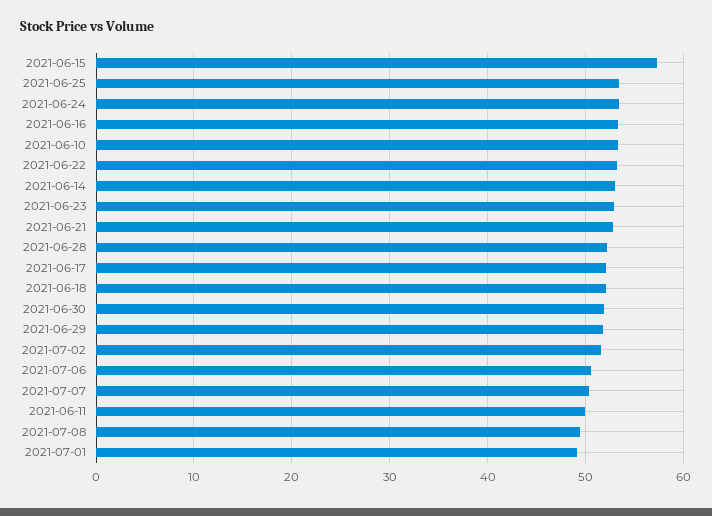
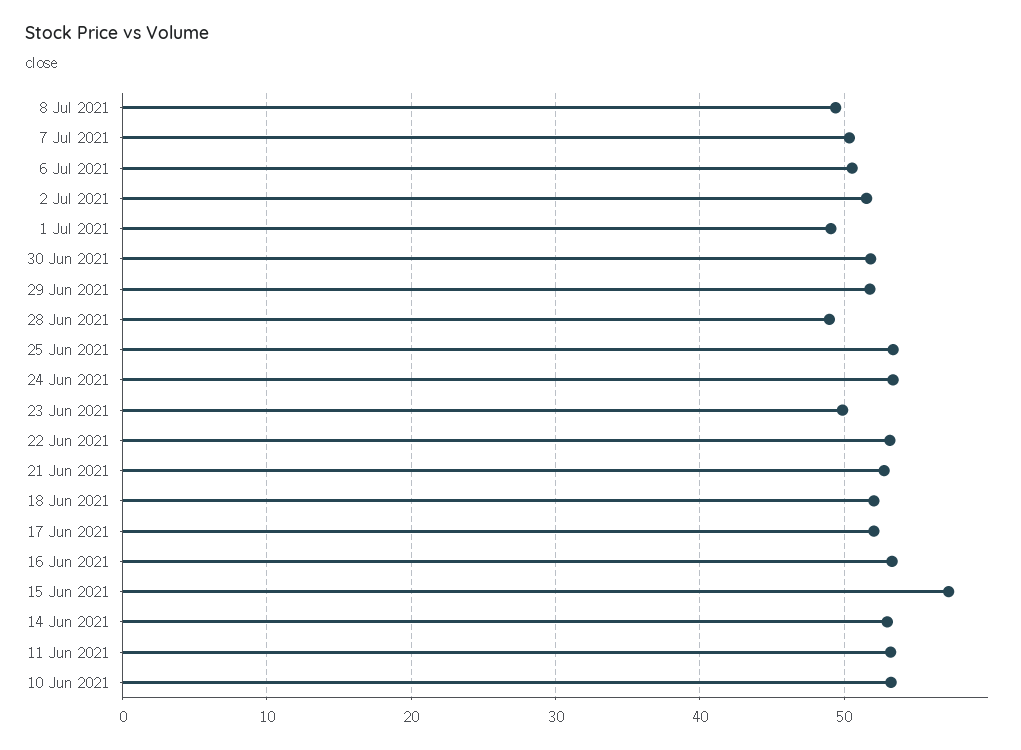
  {
    "2021-06-15": 57,
    "2021-06-25": 53,
    "2021-06-24": 53,
    "2021-06-16": 53,
    "2021-06-10": 53,
    "2021-06-22": 53,
    "2021-06-14": 53,
-   "2021-06-23": 53,
+   "2021-06-23": 50,
    "2021-06-21": 53,
-   "2021-06-28": 52,
+   "2021-06-28": 49,
    "2021-06-17": 52,
    "2021-06-18": 52,
    "2021-06-30": 52,
    "2021-06-29": 52,
    "2021-07-02": 52,
    "2021-07-06": 51,
    "2021-07-07": 50,
-   "2021-06-11": 50,
+   "2021-06-11": 53,
    "2021-07-08": 49,
    "2021-07-01": 49
  }

